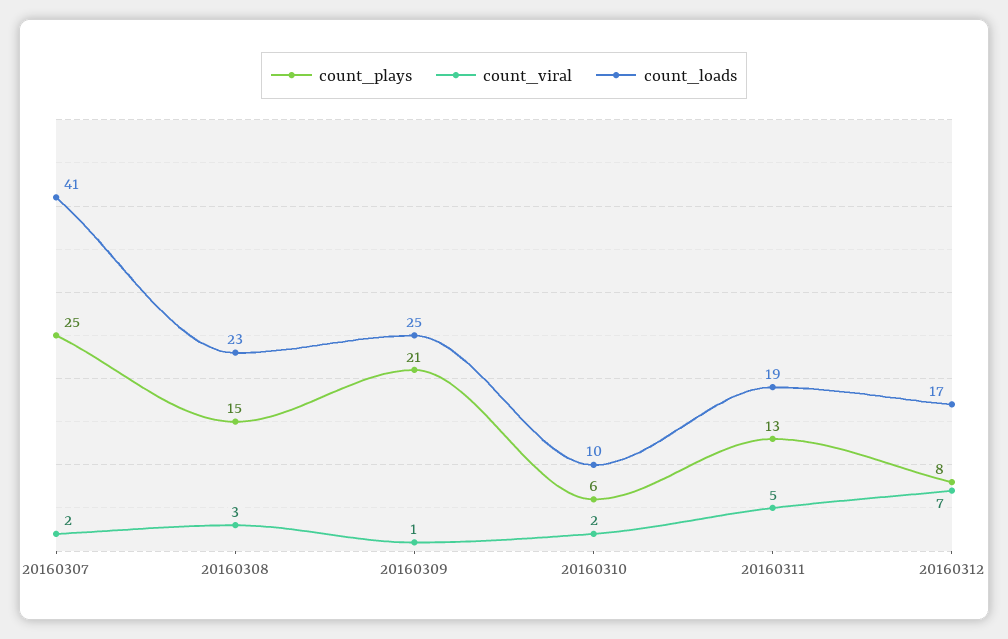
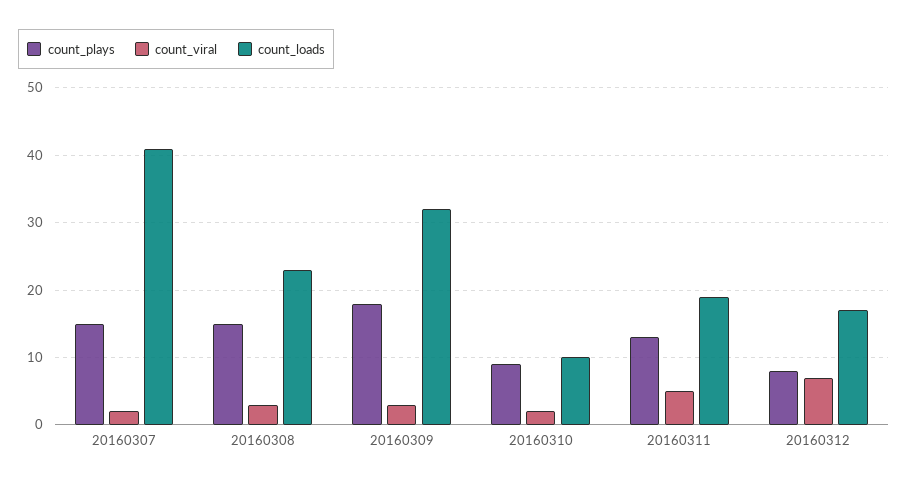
  {
    "count_plays": {
-     "20160307": 25,
+     "20160307": 15,
      "20160308": 15,
-     "20160309": 21,
+     "20160309": 18,
-     "20160310": 6,
+     "20160310": 9,
      "20160311": 13,
      "20160312": 8
    },
    "count_viral": {
      "20160307": 2,
      "20160308": 3,
-     "20160309": 1,
+     "20160309": 3,
      "20160310": 2,
      "20160311": 5,
      "20160312": 7
    },
    "count_loads": {
      "20160307": 41,
      "20160308": 23,
-     "20160309": 25,
+     "20160309": 32,
      "20160310": 10,
      "20160311": 19,
      "20160312": 17
    }
  }

